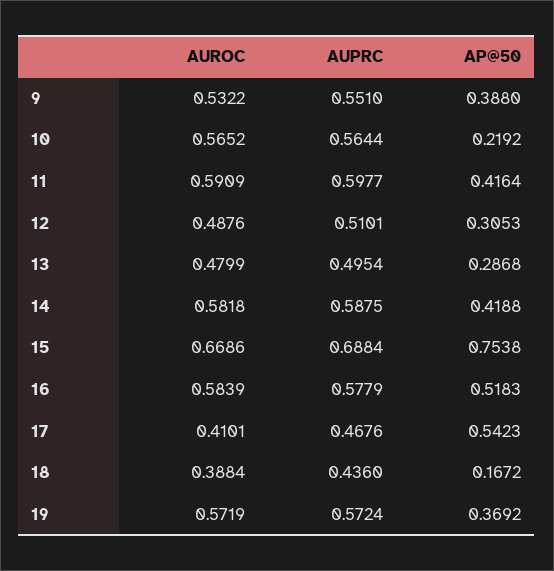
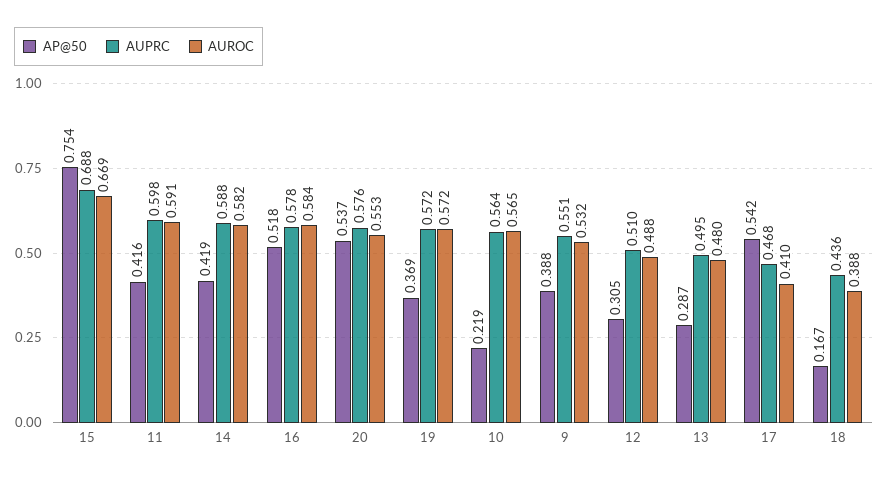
  {
    "AUROC": {
      "9": 0.5322,
      "10": 0.5652,
      "11": 0.5909,
      "12": 0.4876,
      "13": 0.4799,
      "14": 0.5818,
      "15": 0.6686,
      "16": 0.5839,
      "17": 0.4101,
      "18": 0.3884,
-     "19": 0.5719
+     "19": 0.5719,
+     "20": 0.553
    },
    "AUPRC": {
      "9": 0.551,
      "10": 0.5644,
      "11": 0.5977,
      "12": 0.5101,
      "13": 0.4954,
      "14": 0.5875,
      "15": 0.6884,
      "16": 0.5779,
      "17": 0.4676,
      "18": 0.436,
-     "19": 0.5724
+     "19": 0.5724,
+     "20": 0.576
    },
    "AP@50": {
      "9": 0.388,
      "10": 0.2192,
      "11": 0.4164,
      "12": 0.3053,
      "13": 0.2868,
      "14": 0.4188,
      "15": 0.7538,
      "16": 0.5183,
      "17": 0.5423,
      "18": 0.1672,
-     "19": 0.3692
+     "19": 0.3692,
+     "20": 0.537
    }
  }

